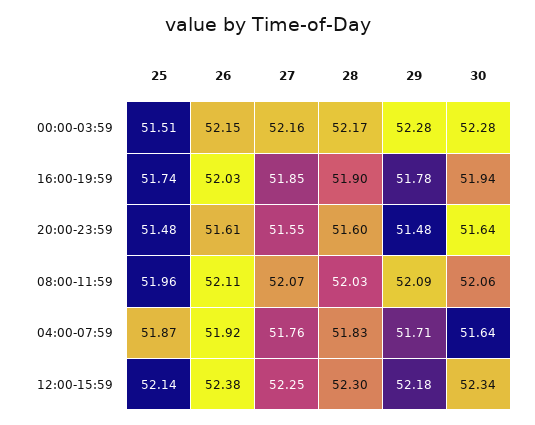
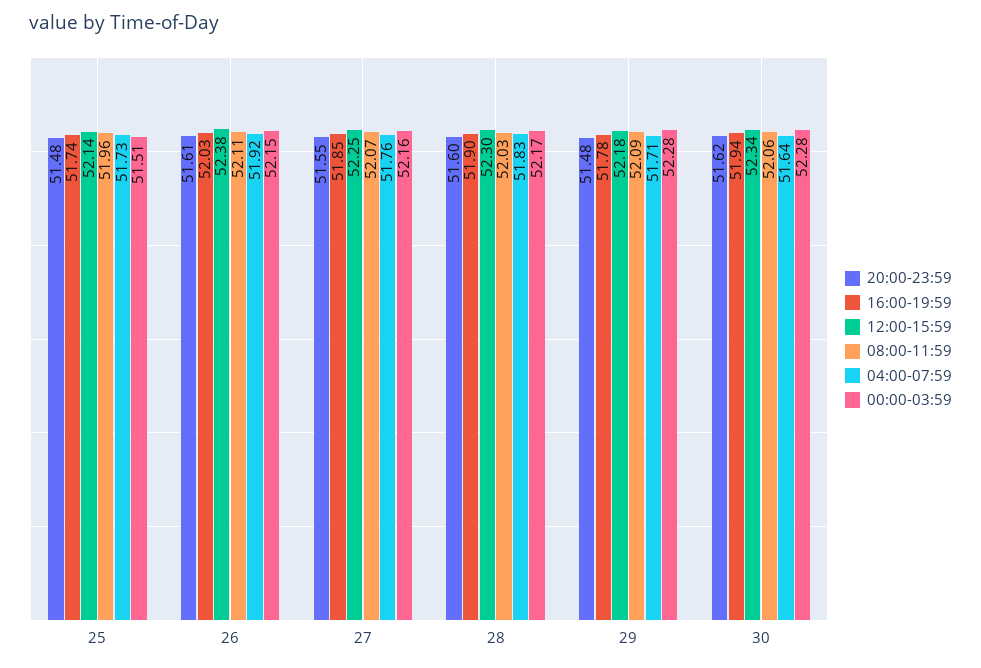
  {
    "00:00-03:59": {
      "25": 51.51,
      "26": 52.15,
      "27": 52.16,
      "28": 52.17,
      "29": 52.28,
      "30": 52.28
    },
    "16:00-19:59": {
      "25": 51.74,
      "26": 52.03,
      "27": 51.85,
      "28": 51.9,
      "29": 51.78,
      "30": 51.94
    },
    "20:00-23:59": {
      "25": 51.48,
      "26": 51.61,
      "27": 51.55,
      "28": 51.6,
      "29": 51.48,
-     "30": 51.64
+     "30": 51.62
    },
    "08:00-11:59": {
      "25": 51.96,
      "26": 52.11,
      "27": 52.07,
      "28": 52.03,
      "29": 52.09,
      "30": 52.06
    },
    "04:00-07:59": {
-     "25": 51.87,
+     "25": 51.73,
      "26": 51.92,
      "27": 51.76,
      "28": 51.83,
      "29": 51.71,
      "30": 51.64
    },
    "12:00-15:59": {
      "25": 52.14,
      "26": 52.38,
      "27": 52.25,
      "28": 52.3,
      "29": 52.18,
      "30": 52.34
    }
  }

